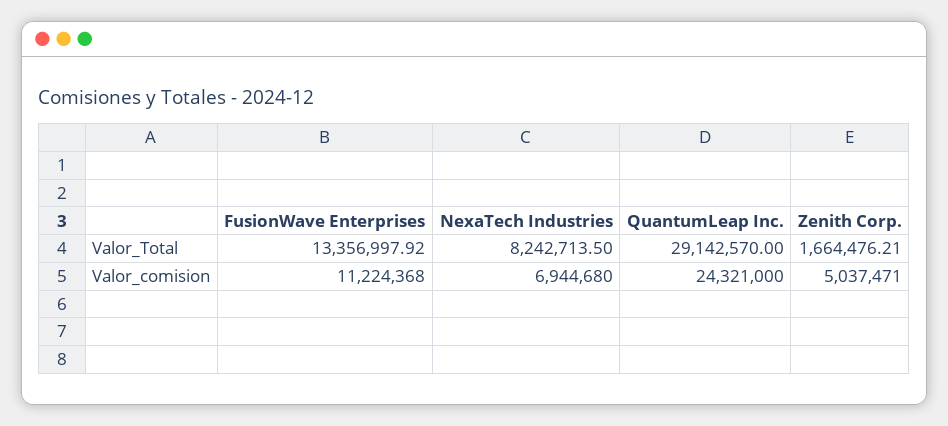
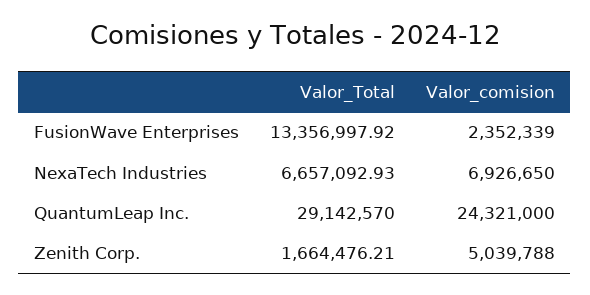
  {
    "FusionWave Enterprises": {
      "Valor_Total": 13356997.92,
-     "Valor_comision": 11224368
+     "Valor_comision": 2352339
    },
    "NexaTech Industries": {
-     "Valor_Total": 8242713.5,
+     "Valor_Total": 6657092.93,
-     "Valor_comision": 6944680
+     "Valor_comision": 6926650
    },
    "QuantumLeap Inc.": {
      "Valor_Total": 29142570,
      "Valor_comision": 24321000
    },
    "Zenith Corp.": {
      "Valor_Total": 1664476.21,
-     "Valor_comision": 5037471
+     "Valor_comision": 5039788
    }
  }

